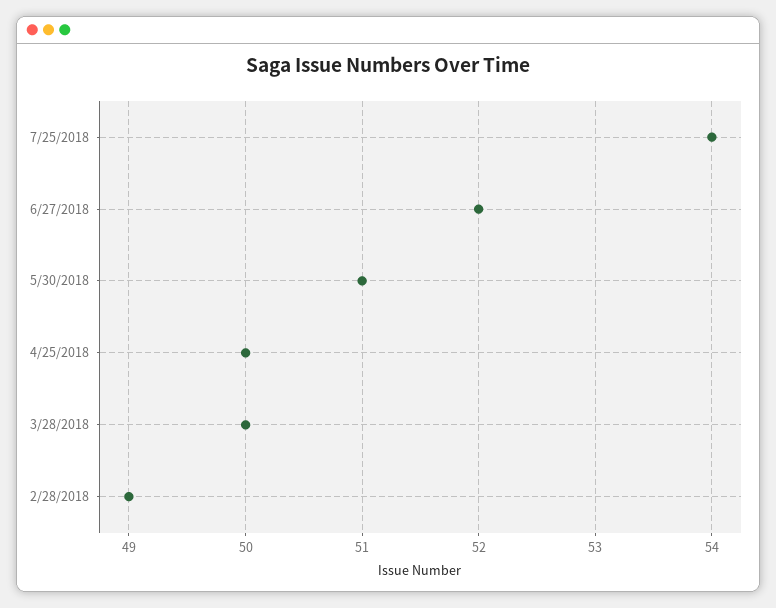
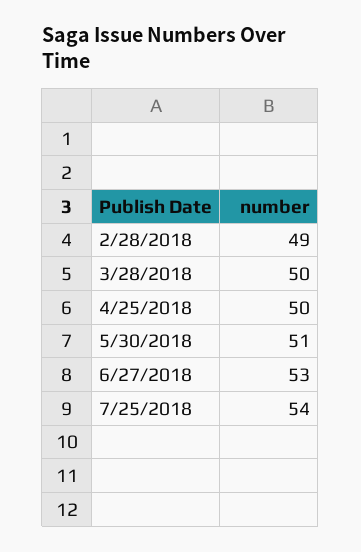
  {
    "7/25/2018": 54,
-   "6/27/2018": 52,
+   "6/27/2018": 53,
    "5/30/2018": 51,
    "4/25/2018": 50,
    "3/28/2018": 50,
    "2/28/2018": 49
  }

